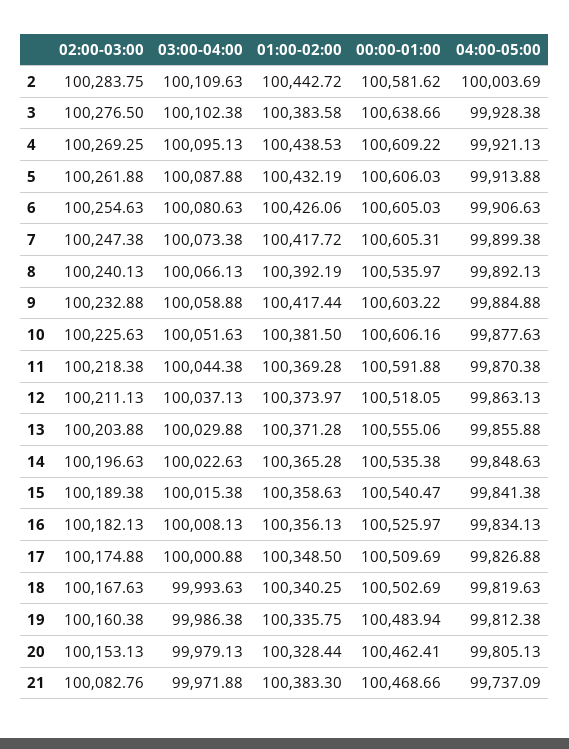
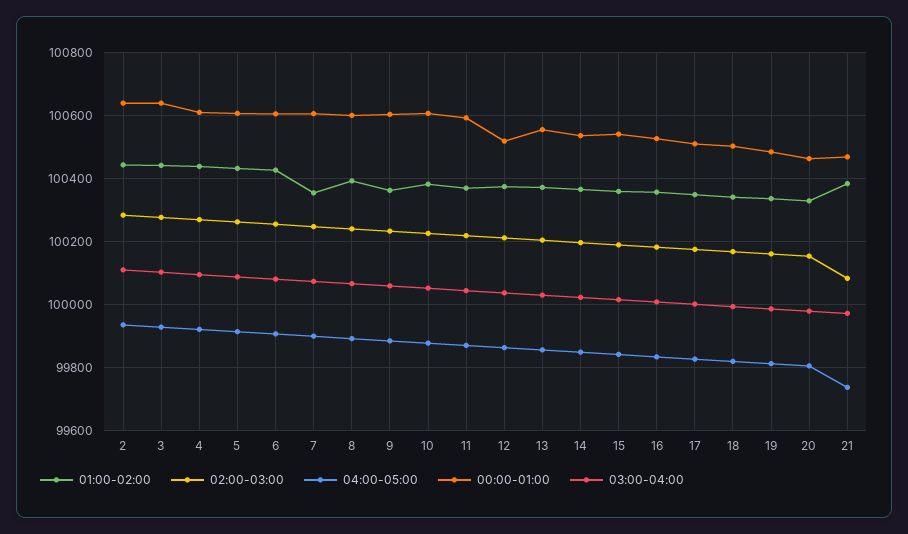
  {
    "02:00-03:00": {
      "2": 100283.75,
      "3": 100276.5,
      "4": 100269.25,
      "5": 100261.88,
      "6": 100254.63,
      "7": 100247.38,
      "8": 100240.13,
      "9": 100232.88,
      "10": 100225.63,
      "11": 100218.38,
      "12": 100211.13,
      "13": 100203.88,
      "14": 100196.63,
      "15": 100189.38,
      "16": 100182.13,
      "17": 100174.88,
      "18": 100167.63,
      "19": 100160.38,
      "20": 100153.13,
      "21": 100082.76
    },
    "03:00-04:00": {
      "2": 100109.63,
      "3": 100102.38,
      "4": 100095.13,
      "5": 100087.88,
      "6": 100080.63,
      "7": 100073.38,
      "8": 100066.13,
      "9": 100058.88,
      "10": 100051.63,
      "11": 100044.38,
      "12": 100037.13,
      "13": 100029.88,
      "14": 100022.63,
      "15": 100015.38,
      "16": 100008.13,
      "17": 100000.88,
      "18": 99993.63,
      "19": 99986.38,
      "20": 99979.13,
      "21": 99971.88
    },
    "01:00-02:00": {
      "2": 100442.72,
-     "3": 100383.58,
+     "3": 100440,
      "4": 100438.53,
      "5": 100432.19,
      "6": 100426.06,
-     "7": 100417.72,
+     "7": 100360,
      "8": 100392.19,
-     "9": 100417.44,
+     "9": 100360,
      "10": 100381.5,
      "11": 100369.28,
      "12": 100373.97,
      "13": 100371.28,
      "14": 100365.28,
      "15": 100358.63,
      "16": 100356.13,
      "17": 100348.5,
      "18": 100340.25,
      "19": 100335.75,
      "20": 100328.44,
      "21": 100383.3
    },
    "00:00-01:00": {
-     "2": 100581.62,
+     "2": 100640,
      "3": 100638.66,
      "4": 100609.22,
      "5": 100606.03,
      "6": 100605.03,
      "7": 100605.31,
-     "8": 100535.97,
+     "8": 100600,
      "9": 100603.22,
      "10": 100606.16,
      "11": 100591.88,
      "12": 100518.05,
      "13": 100555.06,
      "14": 100535.38,
      "15": 100540.47,
      "16": 100525.97,
      "17": 100509.69,
      "18": 100502.69,
      "19": 100483.94,
      "20": 100462.41,
      "21": 100468.66
    },
    "04:00-05:00": {
-     "2": 100003.69,
+     "2": 99940,
      "3": 99928.38,
      "4": 99921.13,
      "5": 99913.88,
      "6": 99906.63,
      "7": 99899.38,
      "8": 99892.13,
      "9": 99884.88,
      "10": 99877.63,
      "11": 99870.38,
      "12": 99863.13,
      "13": 99855.88,
      "14": 99848.63,
      "15": 99841.38,
      "16": 99834.13,
      "17": 99826.88,
      "18": 99819.63,
      "19": 99812.38,
      "20": 99805.13,
      "21": 99737.09
    }
  }

